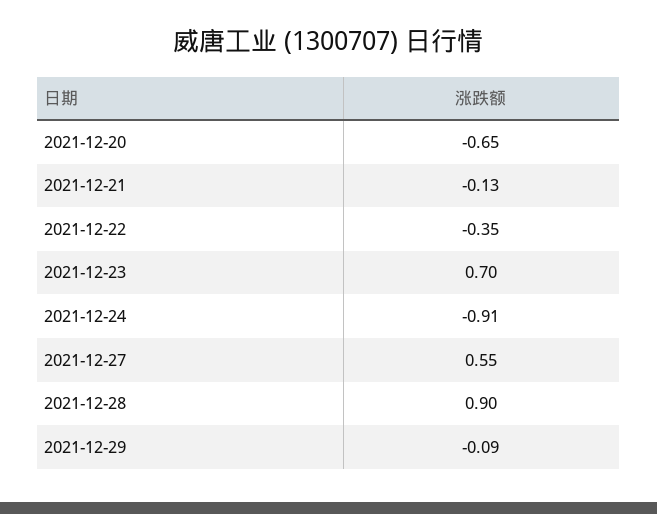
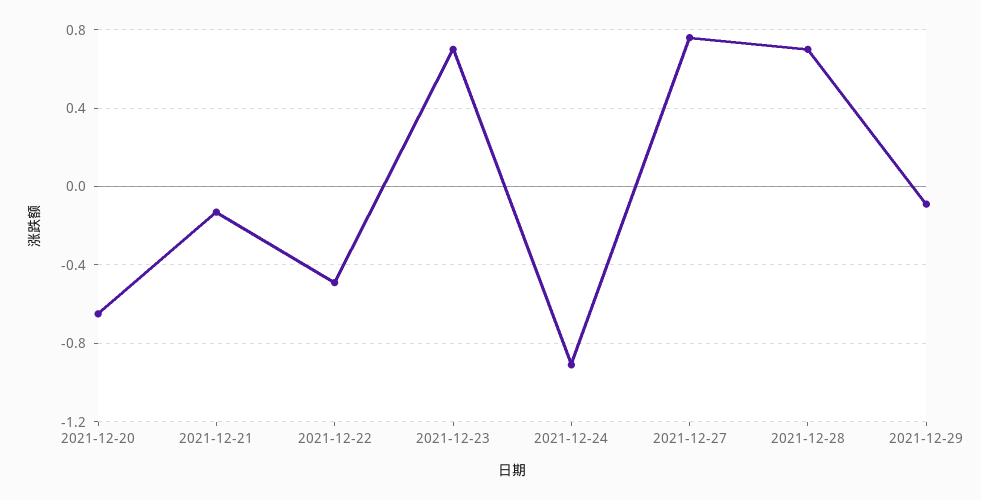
  {
    "2021-12-20": -0.65,
    "2021-12-21": -0.13,
-   "2021-12-22": -0.35,
+   "2021-12-22": -0.5,
    "2021-12-23": 0.7,
    "2021-12-24": -0.91,
-   "2021-12-27": 0.55,
+   "2021-12-27": 0.75,
-   "2021-12-28": 0.9,
+   "2021-12-28": 0.7,
    "2021-12-29": -0.09
  }

